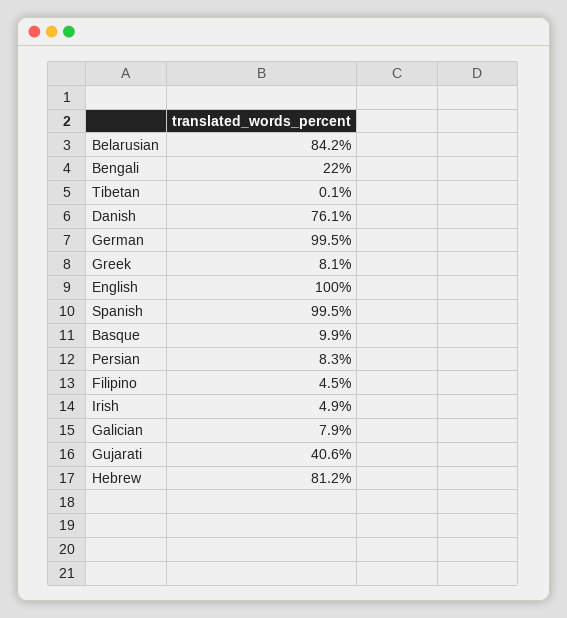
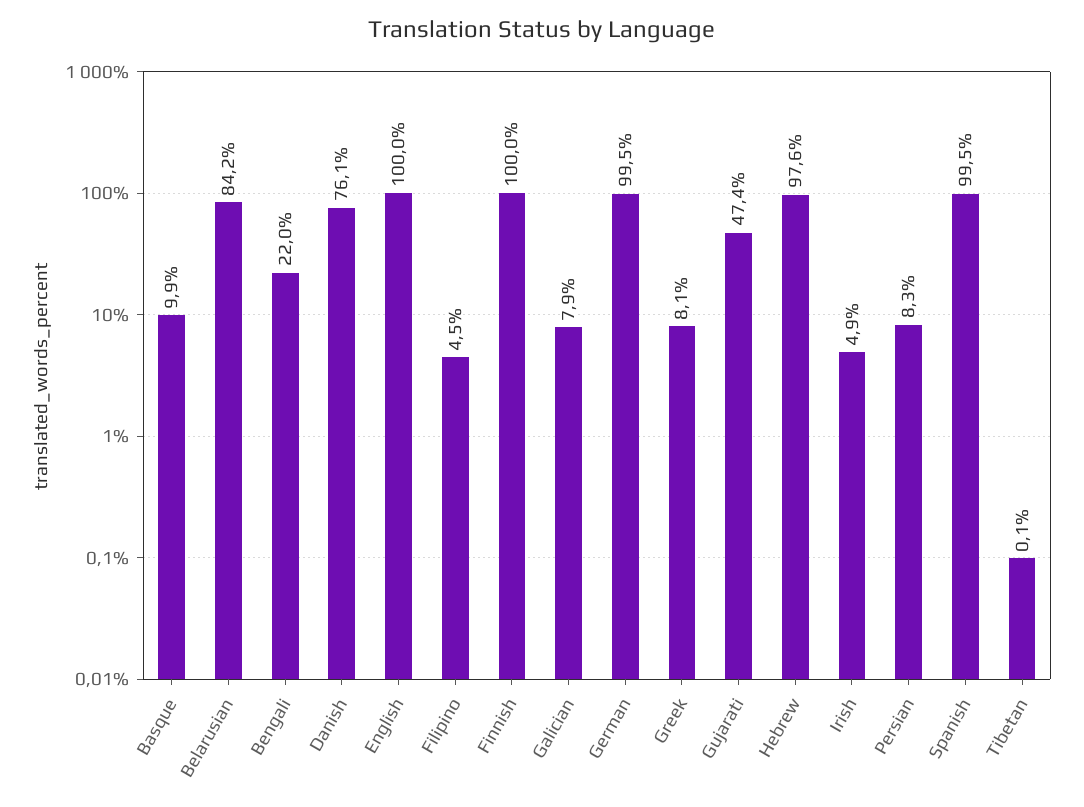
  {
    "Belarusian": 84.2,
    "Bengali": 22,
    "Tibetan": 0.1,
    "Danish": 76.1,
    "German": 99.5,
    "Greek": 8.1,
    "English": 100,
    "Spanish": 99.5,
    "Basque": 9.9,
    "Persian": 8.3,
    "Filipino": 4.5,
    "Irish": 4.9,
    "Galician": 7.9,
-   "Gujarati": 40.6,
+   "Gujarati": 47.4,
-   "Hebrew": 81.2
+   "Hebrew": 97.6,
+   "Finnish": 100
  }

